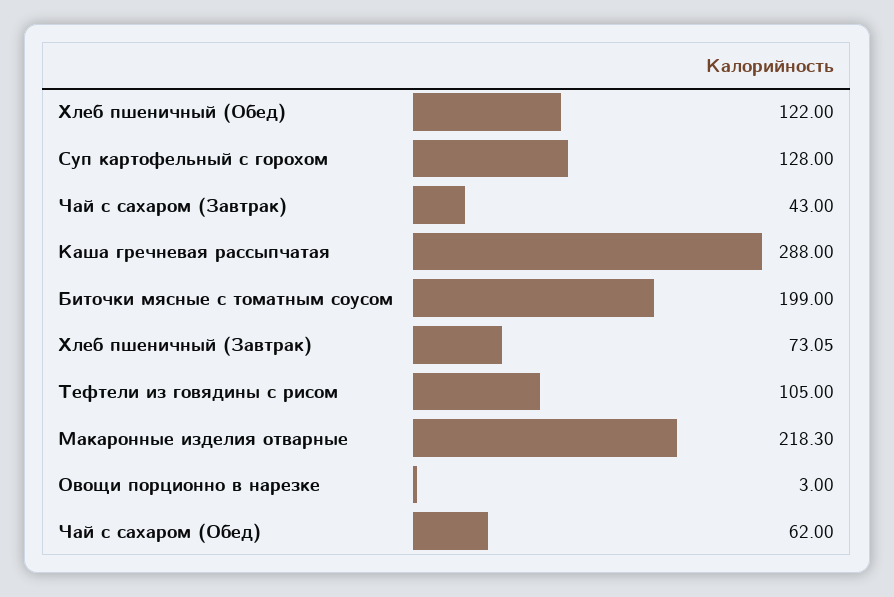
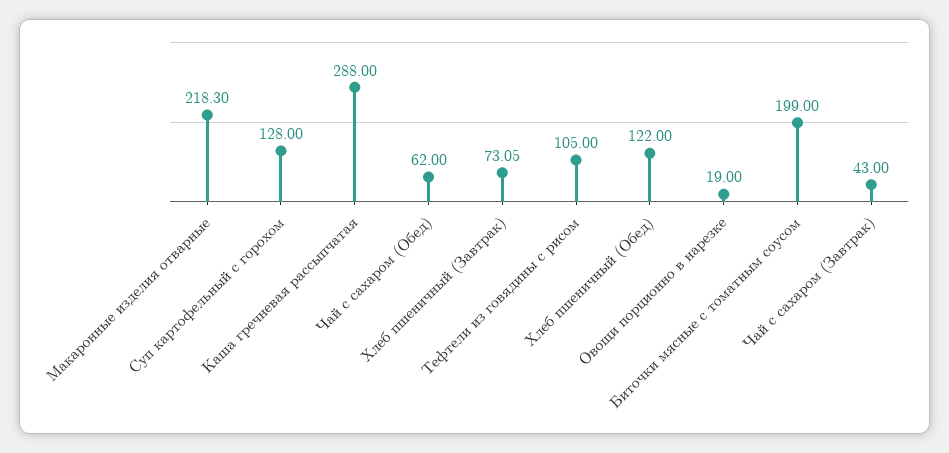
  {
    "Хлеб пшеничный (Обед)": 122,
    "Суп картофельный с горохом": 128,
    "Чай с сахаром (Завтрак)": 43,
    "Каша гречневая рассыпчатая": 288,
    "Биточки мясные с томатным соусом": 199,
    "Хлеб пшеничный (Завтрак)": 73.05,
    "Тефтели из говядины с рисом": 105,
    "Макаронные изделия отварные": 218.3,
-   "Овощи порционно в нарезке": 3,
+   "Овощи порционно в нарезке": 19,
    "Чай с сахаром (Обед)": 62
  }

